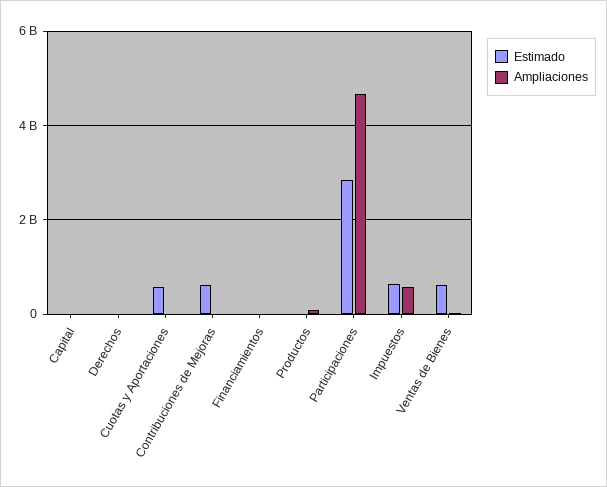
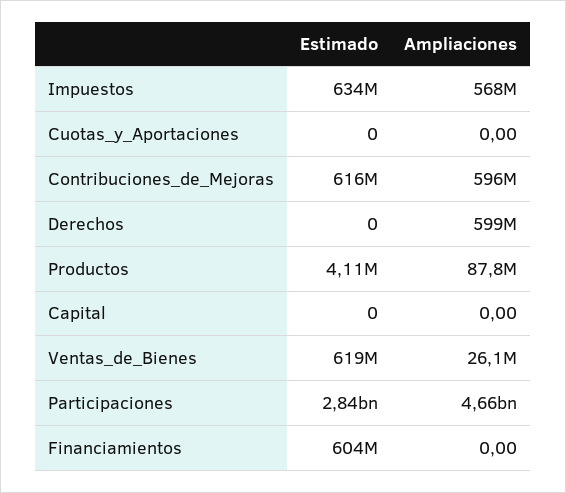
  {
    "Estimado": {
      "Capital": 0,
      "Derechos": 0,
-     "Cuotas y Aportaciones": 600000000,
+     "Cuotas y Aportaciones": 0,
      "Contribuciones de Mejoras": 616000000,
-     "Financiamientos": 0,
+     "Financiamientos": 604000000,
      "Productos": 4110000,
      "Participaciones": 2840000000,
      "Impuestos": 634000000,
      "Ventas de Bienes": 619000000
    },
    "Ampliaciones": {
      "Capital": 0,
-     "Derechos": 0,
+     "Derechos": 599000000,
      "Cuotas y Aportaciones": 0,
-     "Contribuciones de Mejoras": 0,
+     "Contribuciones de Mejoras": 596000000,
      "Financiamientos": 0,
      "Productos": 87800000,
      "Participaciones": 4660000000,
      "Impuestos": 568000000,
      "Ventas de Bienes": 26100000
    }
  }

